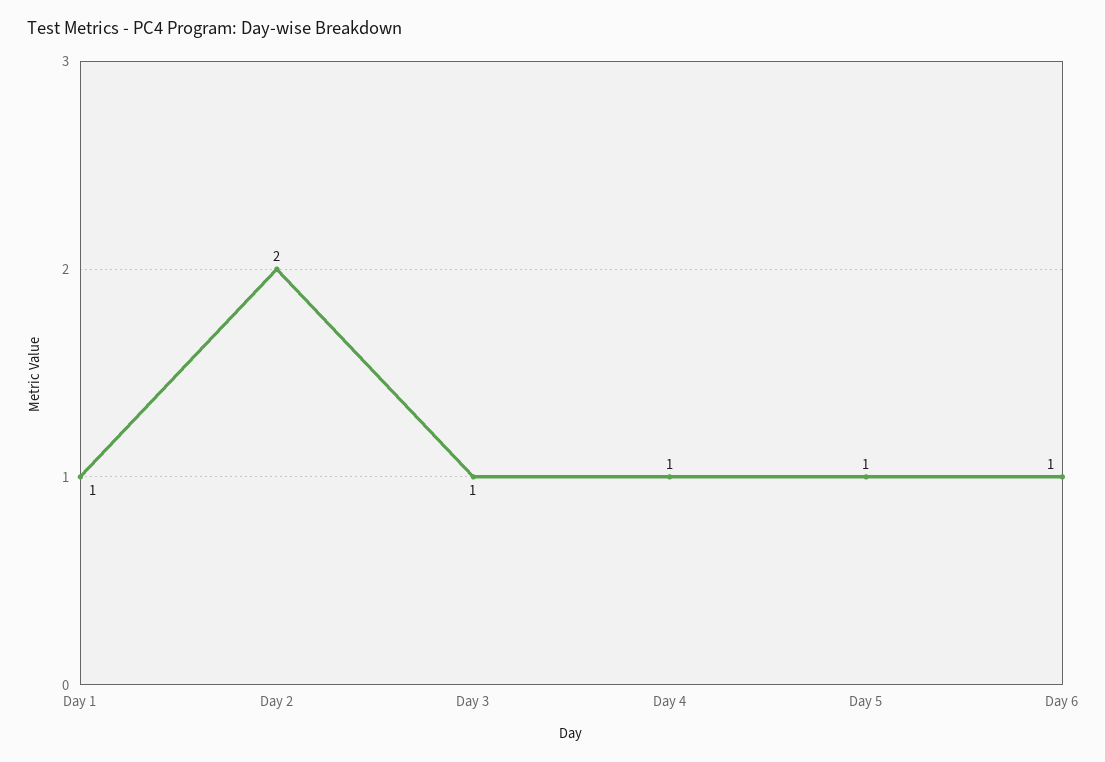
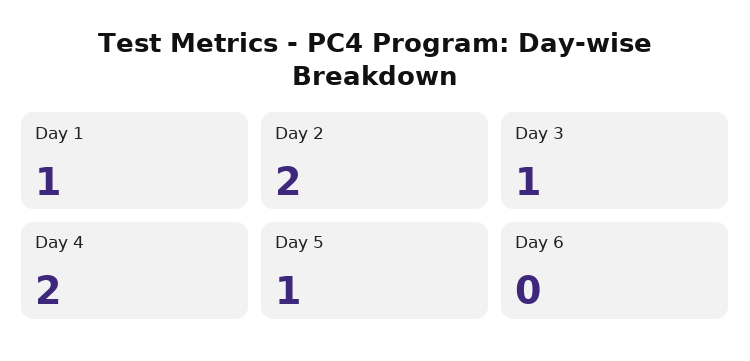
  {
    "Day 1": 1,
    "Day 2": 2,
    "Day 3": 1,
-   "Day 4": 1,
+   "Day 4": 2,
    "Day 5": 1,
-   "Day 6": 1
+   "Day 6": 0
  }

